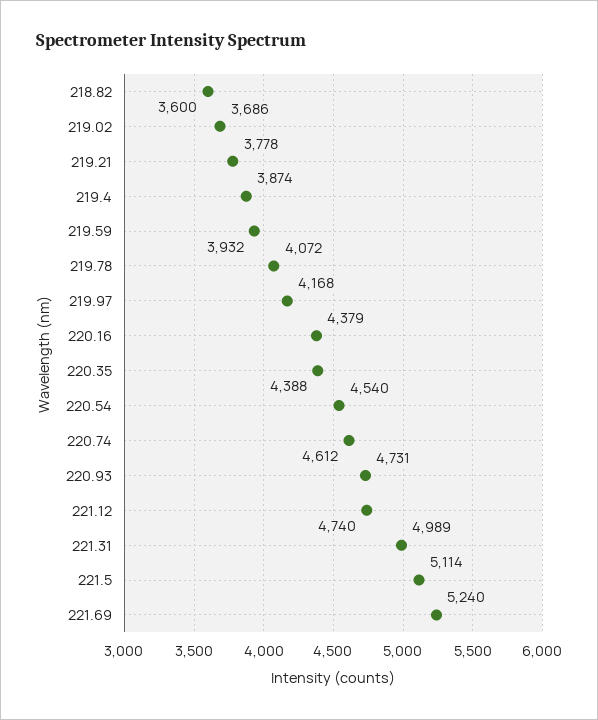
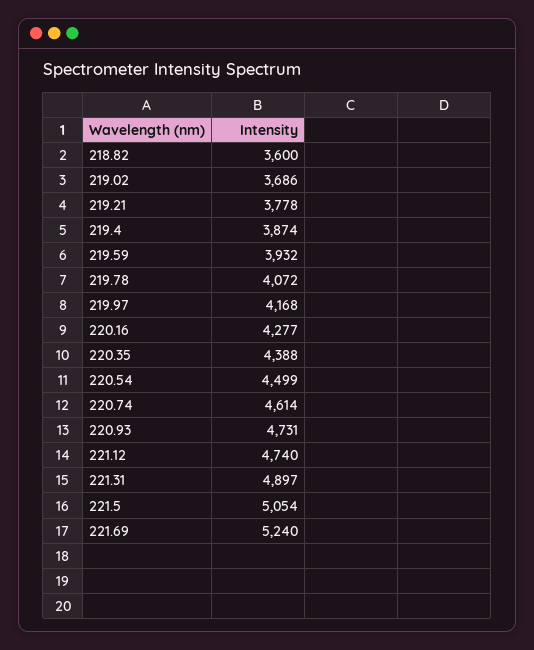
  {
    "218.82": 3600,
    "219.02": 3686,
    "219.21": 3778,
    "219.4": 3874,
    "219.59": 3932,
    "219.78": 4072,
    "219.97": 4168,
-   "220.16": 4379,
+   "220.16": 4277,
    "220.35": 4388,
-   "220.54": 4540,
+   "220.54": 4499,
-   "220.74": 4612,
+   "220.74": 4614,
    "220.93": 4731,
    "221.12": 4740,
-   "221.31": 4989,
+   "221.31": 4897,
-   "221.5": 5114,
+   "221.5": 5054,
    "221.69": 5240
  }

